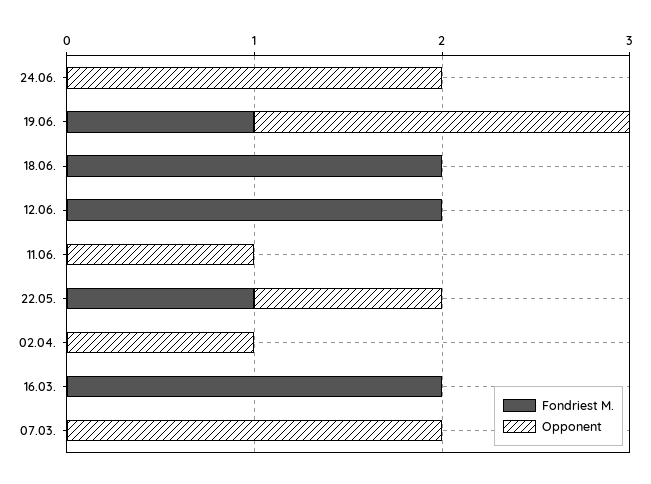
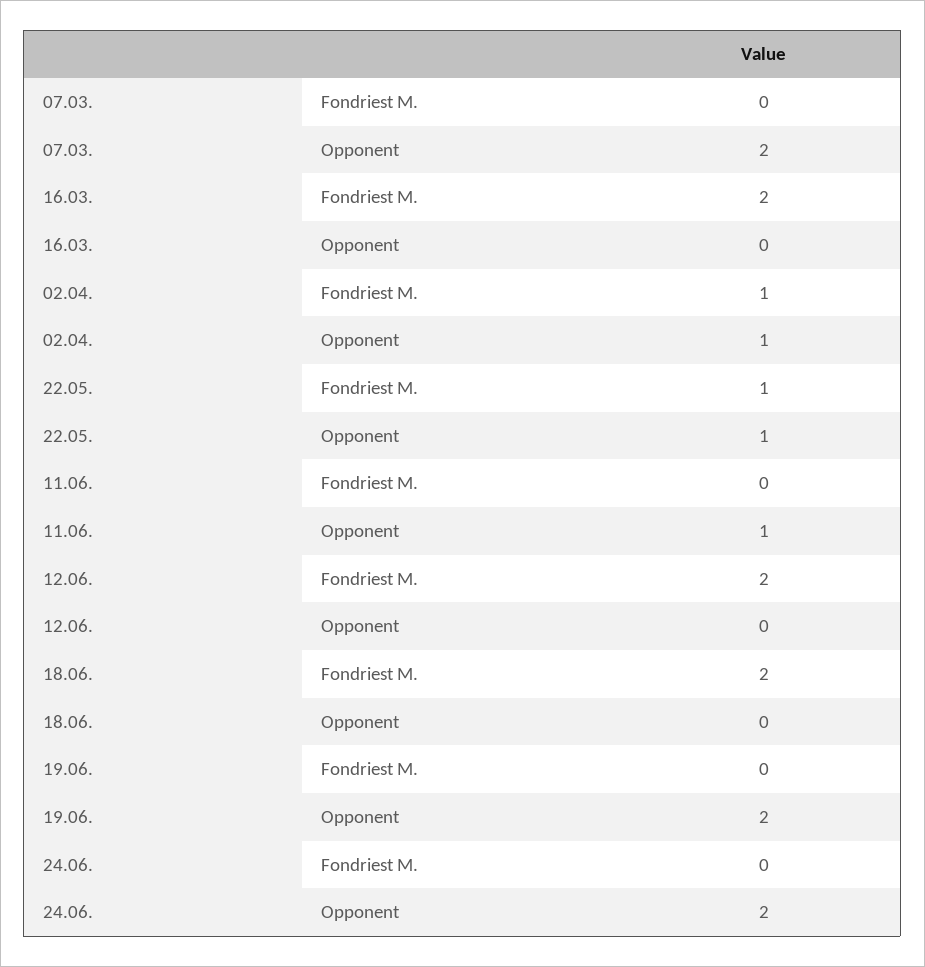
  {
    "Fondriest M.": {
      "24.06.": 0,
-     "19.06.": 1,
+     "19.06.": 0,
      "18.06.": 2,
      "12.06.": 2,
      "11.06.": 0,
      "22.05.": 1,
-     "02.04.": 0,
+     "02.04.": 1,
      "16.03.": 2,
      "07.03.": 0
    },
    "Opponent": {
      "24.06.": 2,
      "19.06.": 2,
      "18.06.": 0,
      "12.06.": 0,
      "11.06.": 1,
      "22.05.": 1,
      "02.04.": 1,
      "16.03.": 0,
      "07.03.": 2
    }
  }

